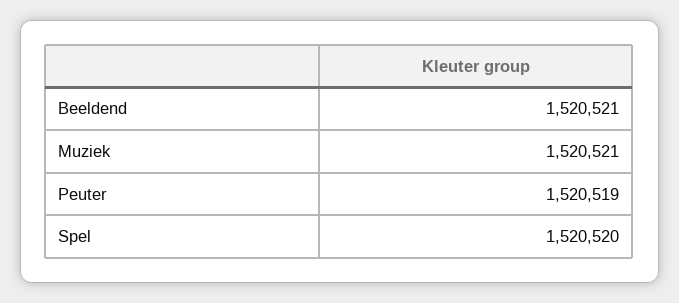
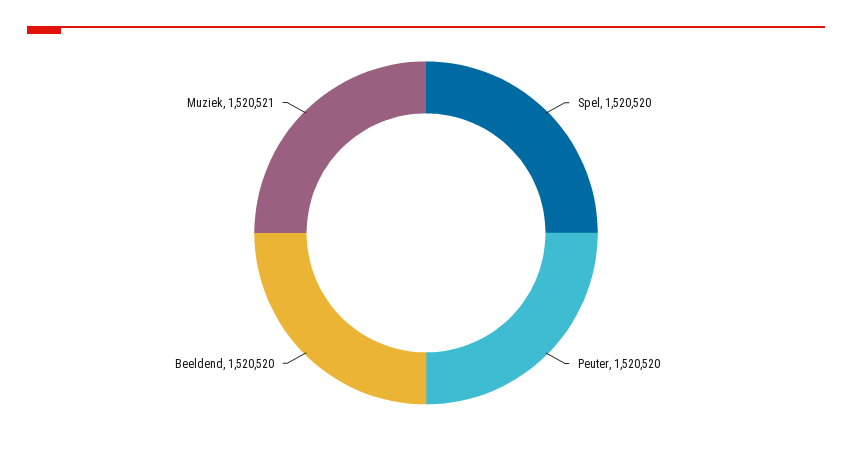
  {
-   "Beeldend": 1520521,
+   "Beeldend": 1520520,
    "Muziek": 1520521,
-   "Peuter": 1520519,
+   "Peuter": 1520520,
    "Spel": 1520520
  }

